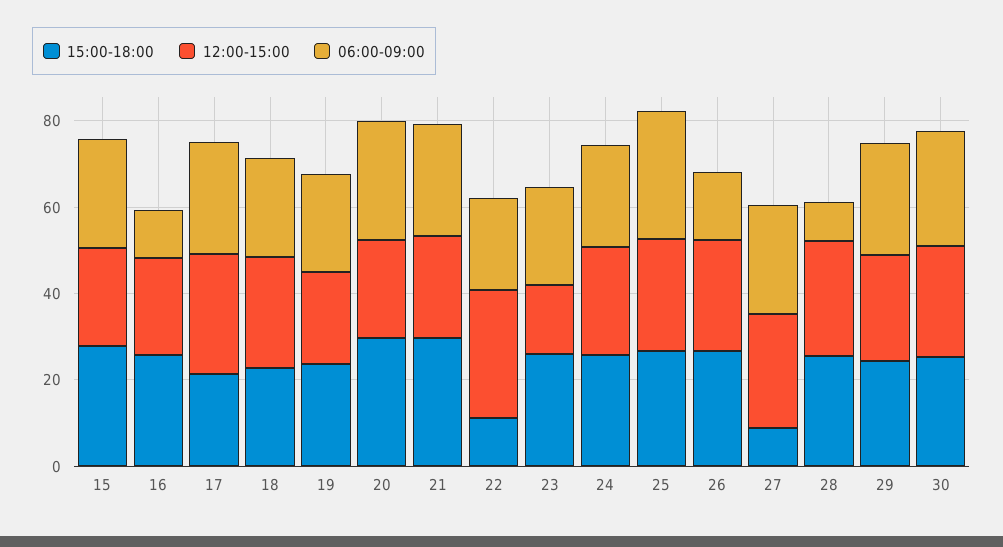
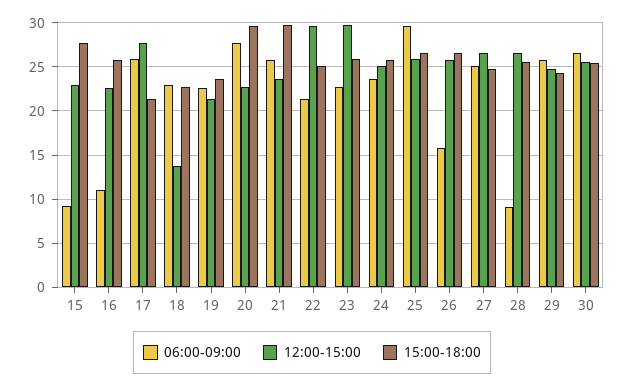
  {
    "15:00-18:00": {
      "15": 28,
      "16": 26,
      "17": 21,
      "18": 23,
      "19": 24,
      "20": 30,
      "21": 30,
-     "22": 10,
+     "22": 25,
      "23": 26,
      "24": 26,
      "25": 27,
      "26": 27,
-     "27": 10,
+     "27": 25,
      "28": 26,
      "29": 24,
      "30": 25
    },
    "12:00-15:00": {
      "15": 23,
      "16": 23,
      "17": 28,
-     "18": 25,
+     "18": 14,
      "19": 21,
      "20": 23,
      "21": 24,
      "22": 30,
-     "23": 15,
+     "23": 30,
      "24": 25,
      "25": 26,
      "26": 26,
      "27": 27,
      "28": 27,
      "29": 25,
      "30": 26
    },
    "06:00-09:00": {
-     "15": 25,
+     "15": 9,
      "16": 11,
      "17": 26,
      "18": 23,
      "19": 23,
      "20": 28,
      "21": 26,
      "22": 21,
      "23": 23,
      "24": 24,
      "25": 30,
      "26": 16,
      "27": 25,
      "28": 9,
      "29": 26,
      "30": 27
    }
  }

